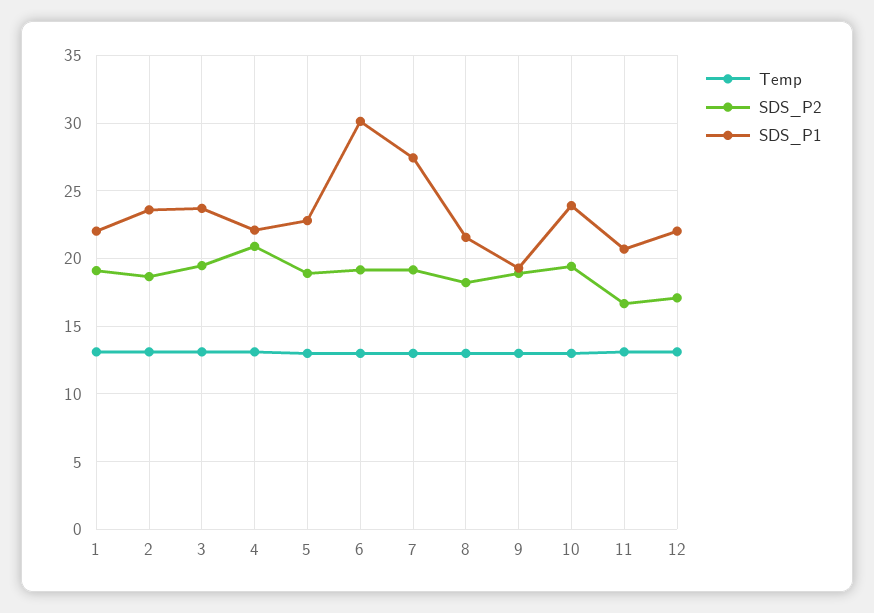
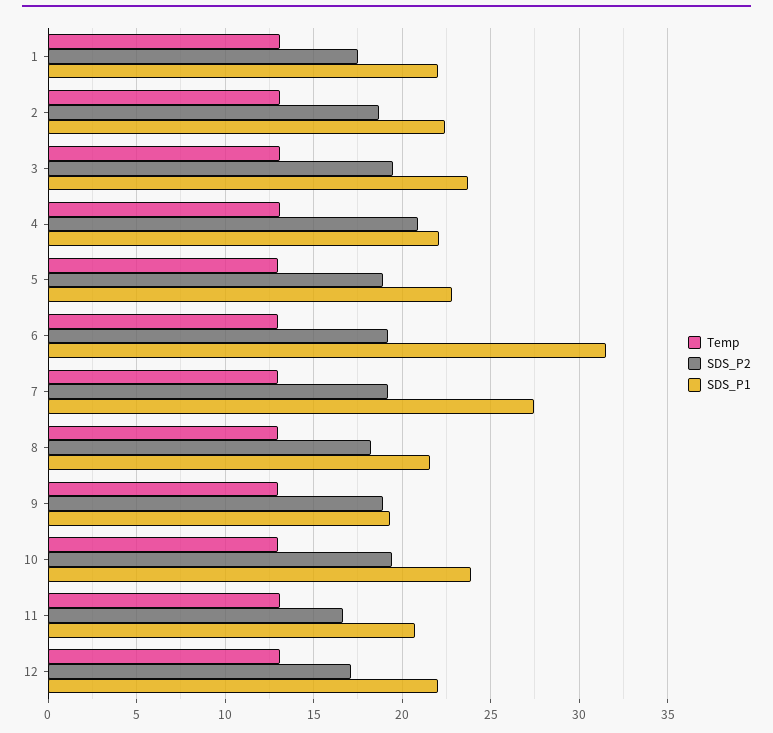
  {
    "Temp": {
      "1": 13,
      "2": 13,
      "3": 13,
      "4": 13,
      "5": 13,
      "6": 13,
      "7": 13,
      "8": 13,
      "9": 13,
      "10": 13,
      "11": 13,
      "12": 13
    },
    "SDS_P2": {
-     "1": 19,
+     "1": 17.5,
      "2": 18.5,
      "3": 19.5,
      "4": 21,
      "5": 19,
      "6": 19,
      "7": 19,
      "8": 18,
      "9": 19,
      "10": 19.5,
      "11": 16.5,
      "12": 17
    },
    "SDS_P1": {
      "1": 22,
-     "2": 23.5,
+     "2": 22.5,
      "3": 23.5,
      "4": 22,
      "5": 23,
-     "6": 30,
+     "6": 31.5,
      "7": 27.5,
      "8": 21.5,
      "9": 19.5,
      "10": 24,
      "11": 20.5,
      "12": 22
    }
  }

